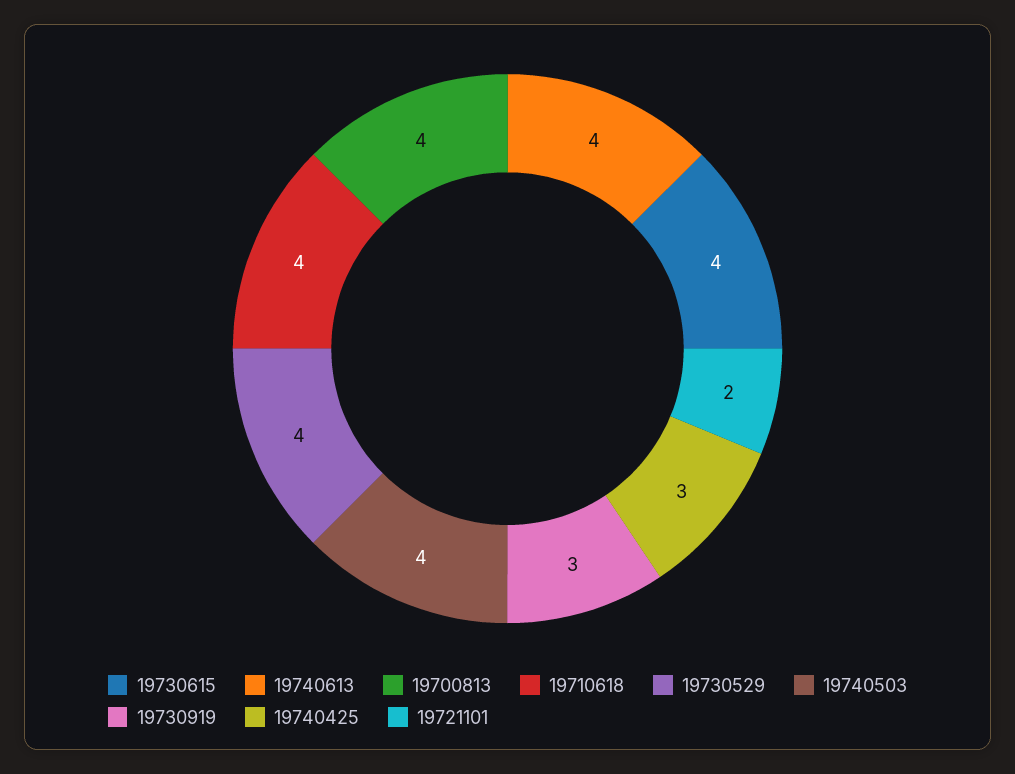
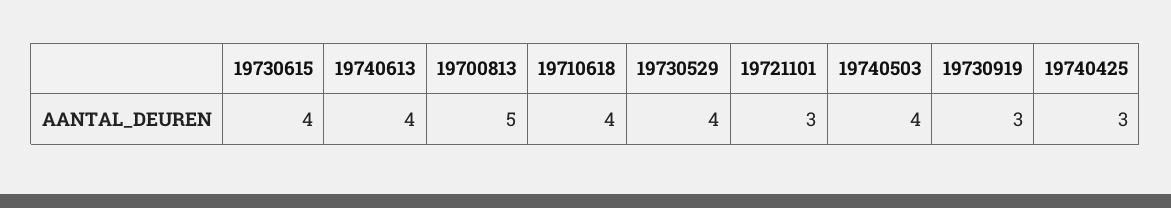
  {
    "19730615": 4,
    "19740613": 4,
-   "19700813": 4,
+   "19700813": 5,
    "19710618": 4,
    "19730529": 4,
    "19740503": 4,
    "19730919": 3,
    "19740425": 3,
-   "19721101": 2
+   "19721101": 3
  }

